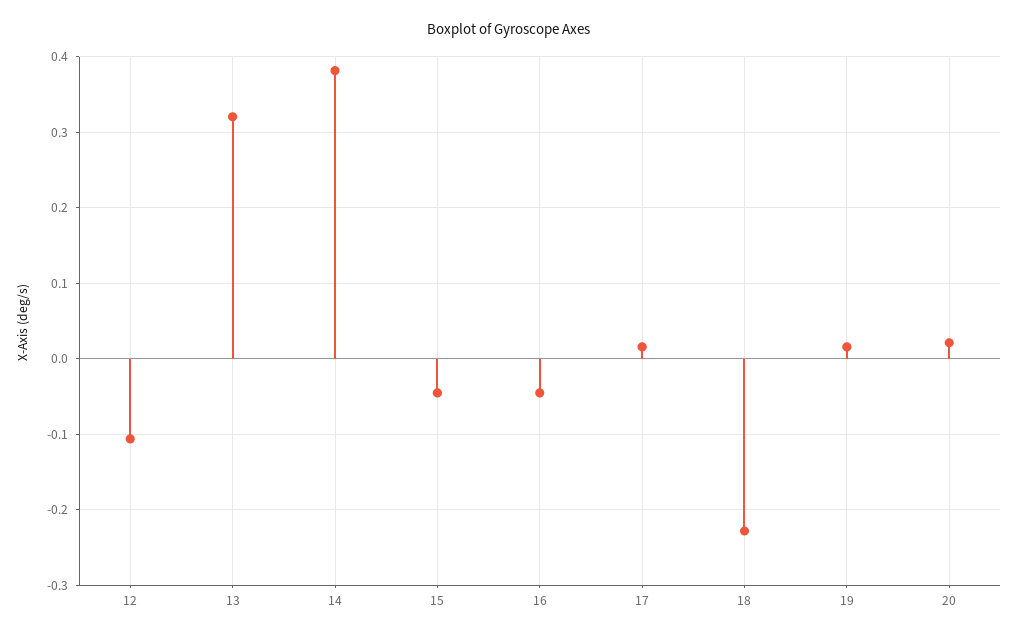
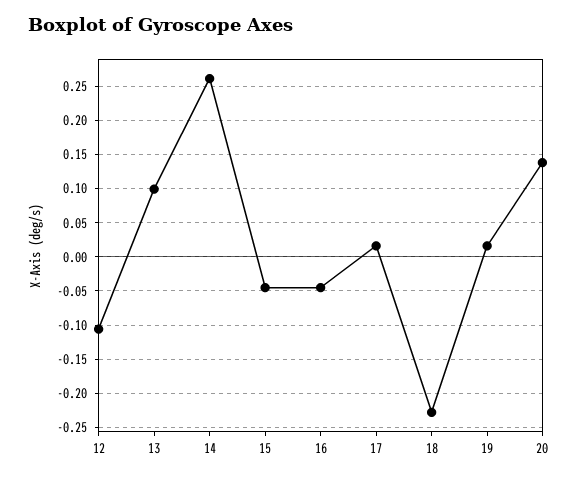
  {
    "12": -0.11,
-   "13": 0.32,
+   "13": 0.1,
-   "14": 0.38,
+   "14": 0.26,
    "15": -0.05,
    "16": -0.05,
    "17": 0.02,
    "18": -0.23,
    "19": 0.02,
-   "20": 0.02
+   "20": 0.14
  }

